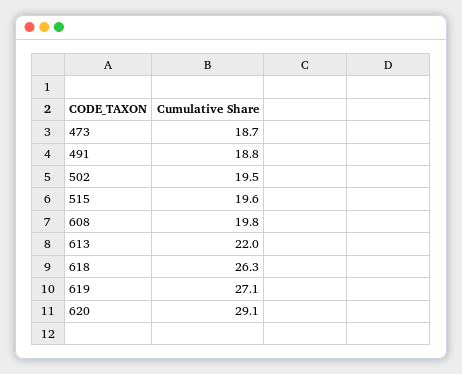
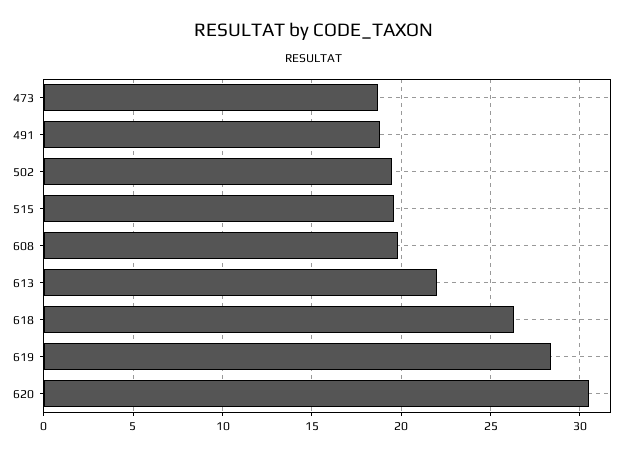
  {
    "473": 18.7,
    "491": 18.8,
    "502": 19.5,
    "515": 19.6,
    "608": 19.8,
    "613": 22,
    "618": 26.3,
-   "619": 27.1,
+   "619": 28.5,
-   "620": 29.1
+   "620": 30.5
  }

